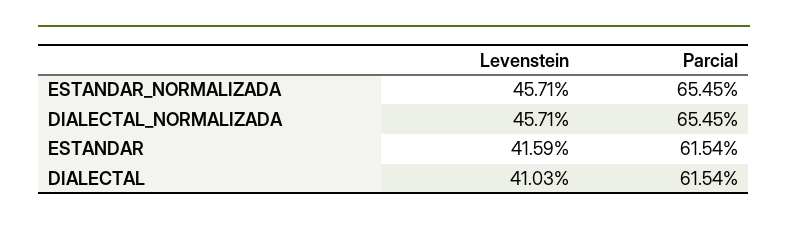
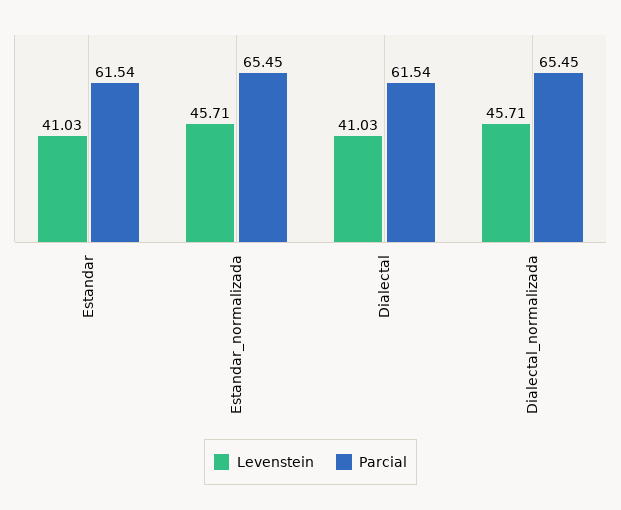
  {
    "Levenstein": {
      "ESTANDAR_NORMALIZADA": 45.71,
      "DIALECTAL_NORMALIZADA": 45.71,
-     "ESTANDAR": 41.59,
+     "ESTANDAR": 41.03,
      "DIALECTAL": 41.03
    },
    "Parcial": {
      "ESTANDAR_NORMALIZADA": 65.45,
      "DIALECTAL_NORMALIZADA": 65.45,
      "ESTANDAR": 61.54,
      "DIALECTAL": 61.54
    }
  }

